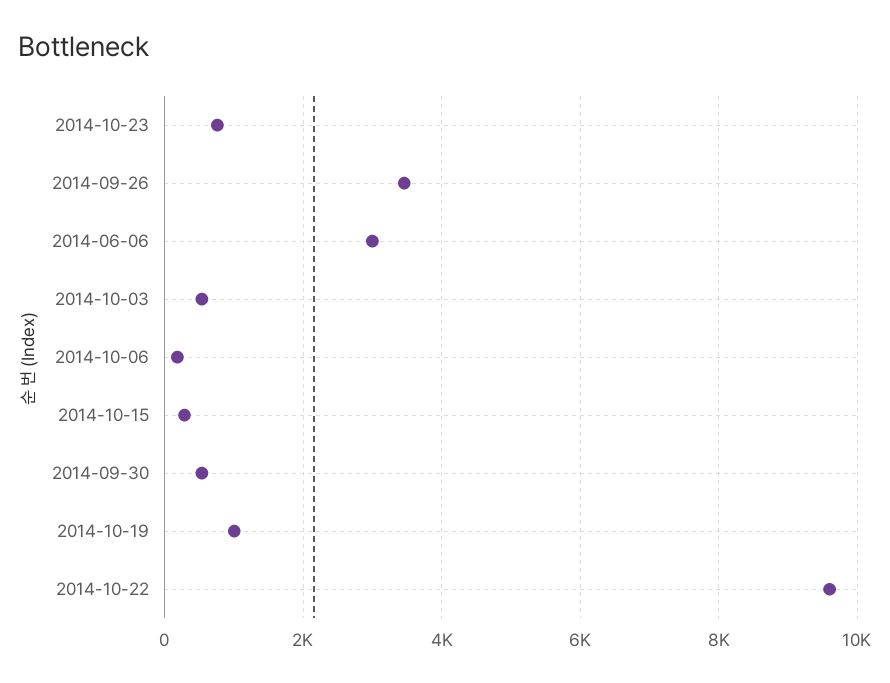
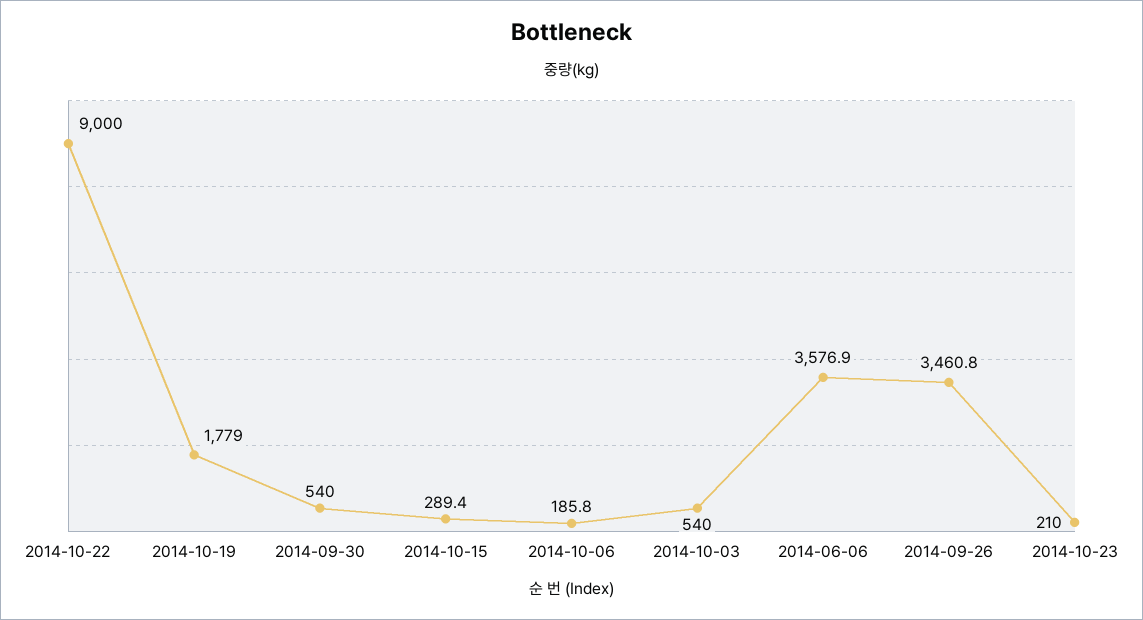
  {
-   "2014-10-23": 800,
+   "2014-10-23": 210,
    "2014-09-26": 3460.8,
-   "2014-06-06": 3000,
+   "2014-06-06": 3576.9,
    "2014-10-03": 540,
    "2014-10-06": 185.8,
    "2014-10-15": 289.4,
    "2014-09-30": 540,
-   "2014-10-19": 1000,
+   "2014-10-19": 1779,
-   "2014-10-22": 9600
+   "2014-10-22": 9000
  }

